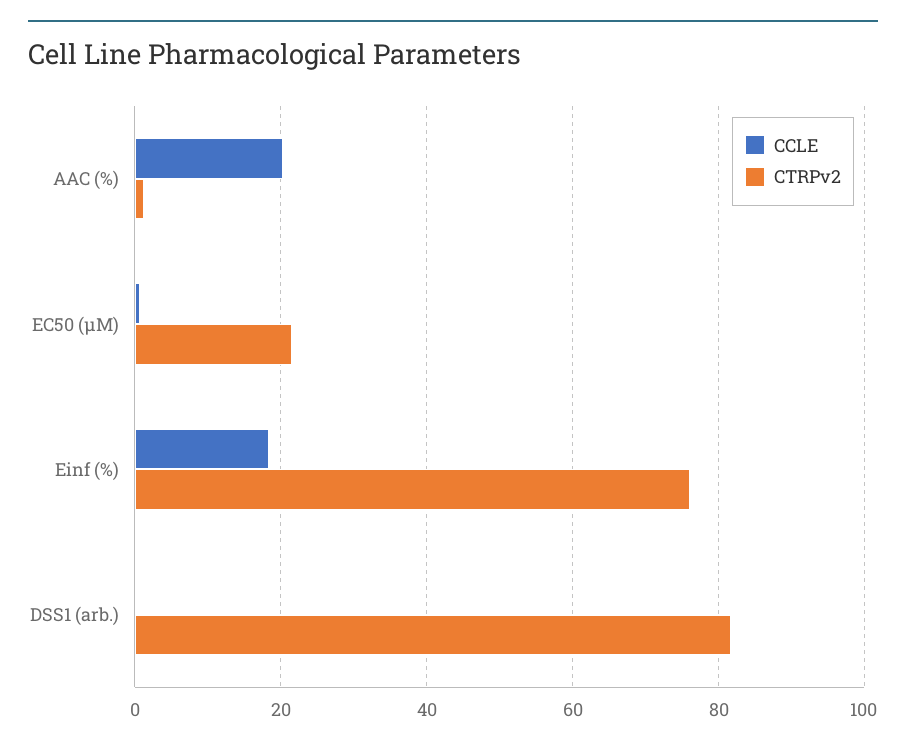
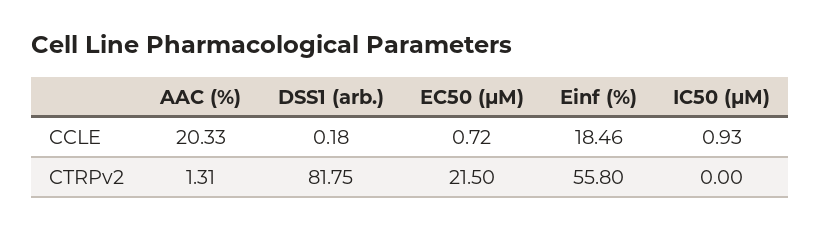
  {
    "CCLE": {
      "AAC (%)": 20.33,
      "EC50 (µM)": 0.72,
      "Einf (%)": 18.46,
-     "DSS1 (arb.)": 0.18
+     "DSS1 (arb.)": 0.18,
+     "IC50 (µM)": 0.93
    },
    "CTRPv2": {
      "AAC (%)": 1.31,
      "EC50 (µM)": 21.5,
-     "Einf (%)": 76,
+     "Einf (%)": 55.8,
-     "DSS1 (arb.)": 81.75
+     "DSS1 (arb.)": 81.75,
+     "IC50 (µM)": 0
    }
  }

